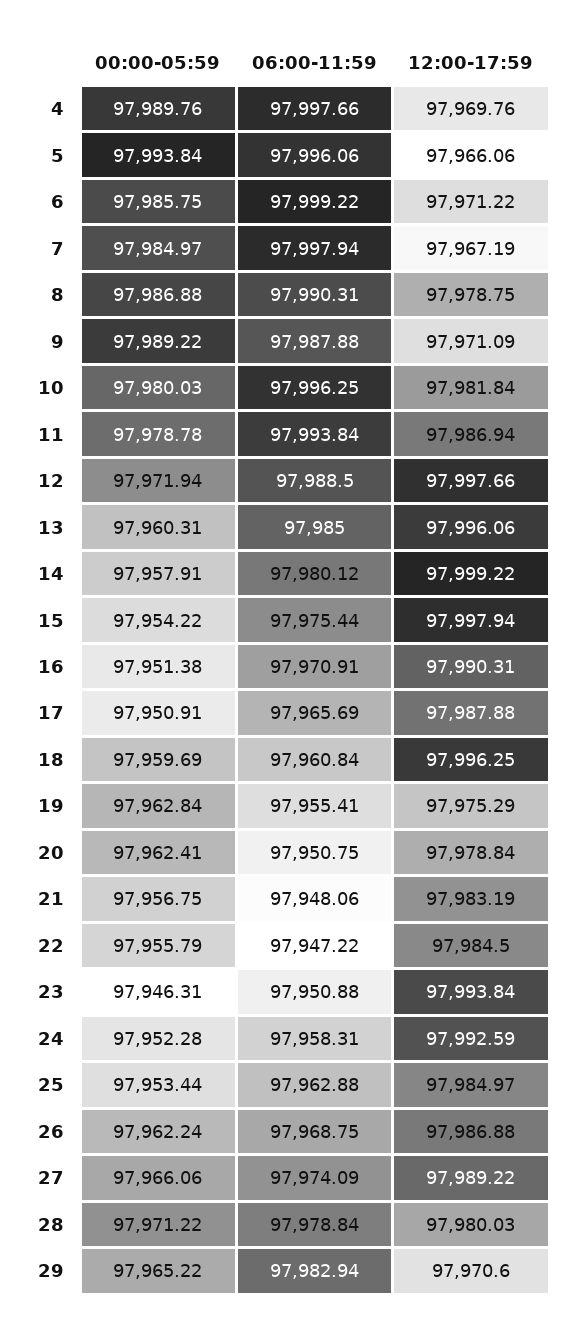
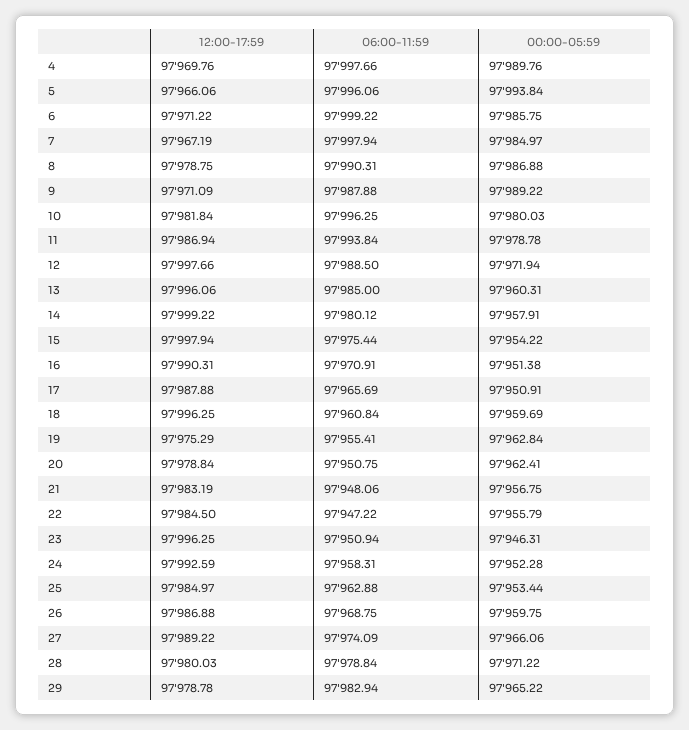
  {
    "00:00-05:59": {
      "4": 97989.76,
      "5": 97993.84,
      "6": 97985.75,
      "7": 97984.97,
      "8": 97986.88,
      "9": 97989.22,
      "10": 97980.03,
      "11": 97978.78,
      "12": 97971.94,
      "13": 97960.31,
      "14": 97957.91,
      "15": 97954.22,
      "16": 97951.38,
      "17": 97950.91,
      "18": 97959.69,
      "19": 97962.84,
      "20": 97962.41,
      "21": 97956.75,
      "22": 97955.79,
      "23": 97946.31,
      "24": 97952.28,
      "25": 97953.44,
-     "26": 97962.24,
+     "26": 97959.75,
      "27": 97966.06,
      "28": 97971.22,
      "29": 97965.22
    },
    "06:00-11:59": {
      "4": 97997.66,
      "5": 97996.06,
      "6": 97999.22,
      "7": 97997.94,
      "8": 97990.31,
      "9": 97987.88,
      "10": 97996.25,
      "11": 97993.84,
      "12": 97988.5,
      "13": 97985,
      "14": 97980.12,
      "15": 97975.44,
      "16": 97970.91,
      "17": 97965.69,
      "18": 97960.84,
      "19": 97955.41,
      "20": 97950.75,
      "21": 97948.06,
      "22": 97947.22,
-     "23": 97950.88,
+     "23": 97950.94,
      "24": 97958.31,
      "25": 97962.88,
      "26": 97968.75,
      "27": 97974.09,
      "28": 97978.84,
      "29": 97982.94
    },
    "12:00-17:59": {
      "4": 97969.76,
      "5": 97966.06,
      "6": 97971.22,
      "7": 97967.19,
      "8": 97978.75,
      "9": 97971.09,
      "10": 97981.84,
      "11": 97986.94,
      "12": 97997.66,
      "13": 97996.06,
      "14": 97999.22,
      "15": 97997.94,
      "16": 97990.31,
      "17": 97987.88,
      "18": 97996.25,
      "19": 97975.29,
      "20": 97978.84,
      "21": 97983.19,
      "22": 97984.5,
-     "23": 97993.84,
+     "23": 97996.25,
      "24": 97992.59,
      "25": 97984.97,
      "26": 97986.88,
      "27": 97989.22,
      "28": 97980.03,
-     "29": 97970.6
+     "29": 97978.78
    }
  }

